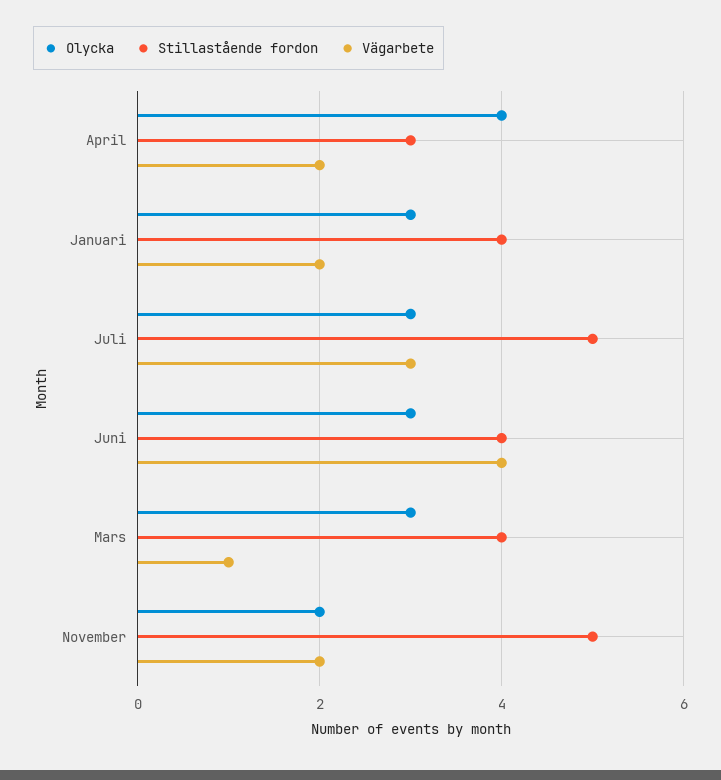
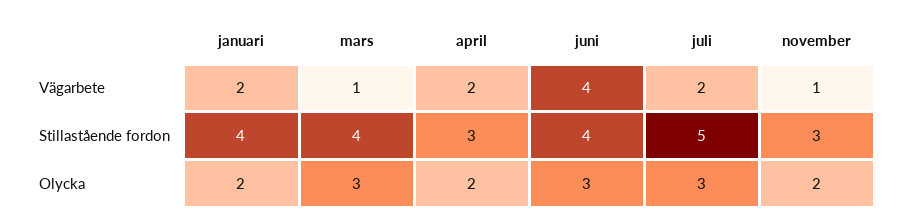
  {
    "Olycka": {
-     "April": 4,
+     "April": 2,
-     "Januari": 3,
+     "Januari": 2,
      "Juli": 3,
      "Juni": 3,
      "Mars": 3,
      "November": 2
    },
    "Stillastående fordon": {
      "April": 3,
      "Januari": 4,
      "Juli": 5,
      "Juni": 4,
      "Mars": 4,
-     "November": 5
+     "November": 3
    },
    "Vägarbete": {
      "April": 2,
      "Januari": 2,
-     "Juli": 3,
+     "Juli": 2,
      "Juni": 4,
      "Mars": 1,
-     "November": 2
+     "November": 1
    }
  }

